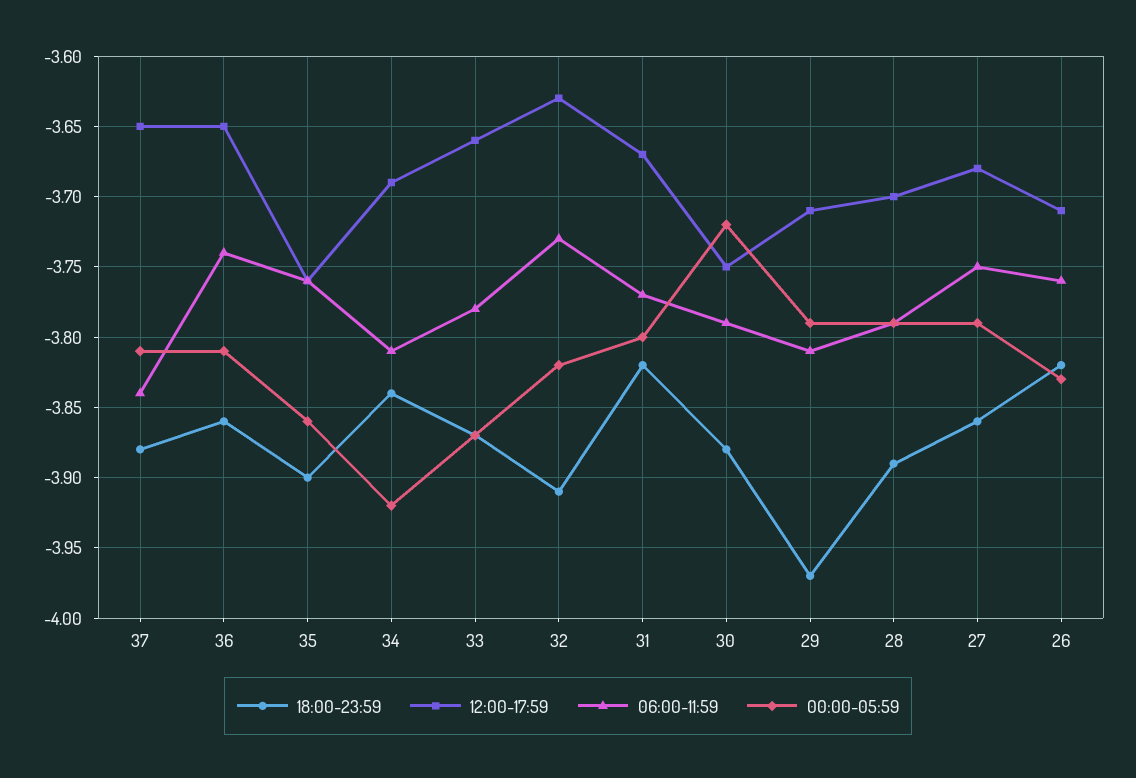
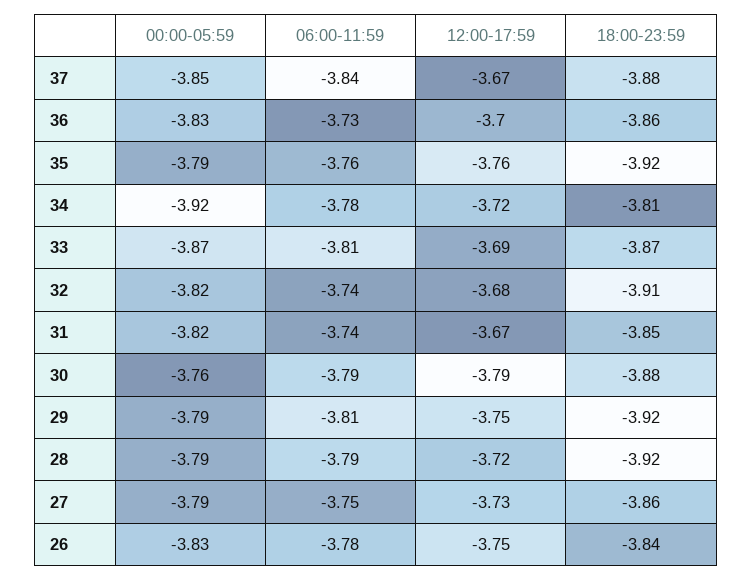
  {
    "18:00-23:59": {
      "37": -3.88,
      "36": -3.86,
-     "35": -3.9,
+     "35": -3.92,
-     "34": -3.84,
+     "34": -3.81,
      "33": -3.87,
      "32": -3.91,
-     "31": -3.82,
+     "31": -3.85,
      "30": -3.88,
-     "29": -3.97,
+     "29": -3.92,
-     "28": -3.89,
+     "28": -3.92,
      "27": -3.86,
-     "26": -3.82
+     "26": -3.84
    },
    "12:00-17:59": {
-     "37": -3.65,
+     "37": -3.67,
-     "36": -3.65,
+     "36": -3.7,
      "35": -3.76,
-     "34": -3.69,
+     "34": -3.72,
-     "33": -3.66,
+     "33": -3.69,
-     "32": -3.63,
+     "32": -3.68,
      "31": -3.67,
-     "30": -3.75,
+     "30": -3.79,
-     "29": -3.71,
+     "29": -3.75,
-     "28": -3.7,
+     "28": -3.72,
-     "27": -3.68,
+     "27": -3.73,
-     "26": -3.71
+     "26": -3.75
    },
    "06:00-11:59": {
      "37": -3.84,
-     "36": -3.74,
+     "36": -3.73,
      "35": -3.76,
-     "34": -3.81,
+     "34": -3.78,
-     "33": -3.78,
+     "33": -3.81,
-     "32": -3.73,
+     "32": -3.74,
-     "31": -3.77,
+     "31": -3.74,
      "30": -3.79,
      "29": -3.81,
      "28": -3.79,
      "27": -3.75,
-     "26": -3.76
+     "26": -3.78
    },
    "00:00-05:59": {
-     "37": -3.81,
+     "37": -3.85,
-     "36": -3.81,
+     "36": -3.83,
-     "35": -3.86,
+     "35": -3.79,
      "34": -3.92,
      "33": -3.87,
      "32": -3.82,
-     "31": -3.8,
+     "31": -3.82,
-     "30": -3.72,
+     "30": -3.76,
      "29": -3.79,
      "28": -3.79,
      "27": -3.79,
      "26": -3.83
    }
  }

